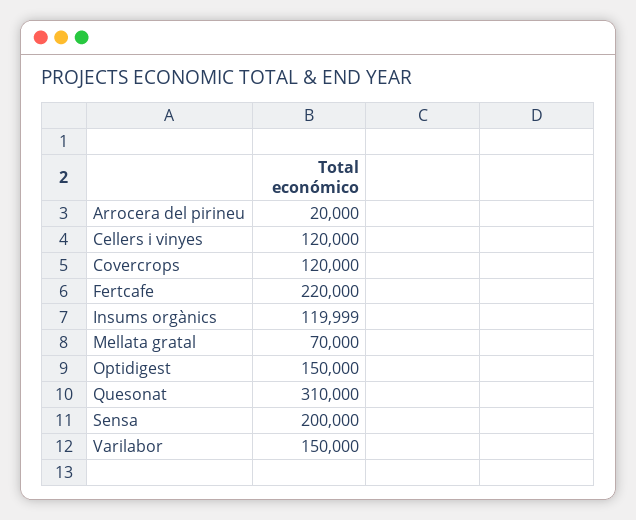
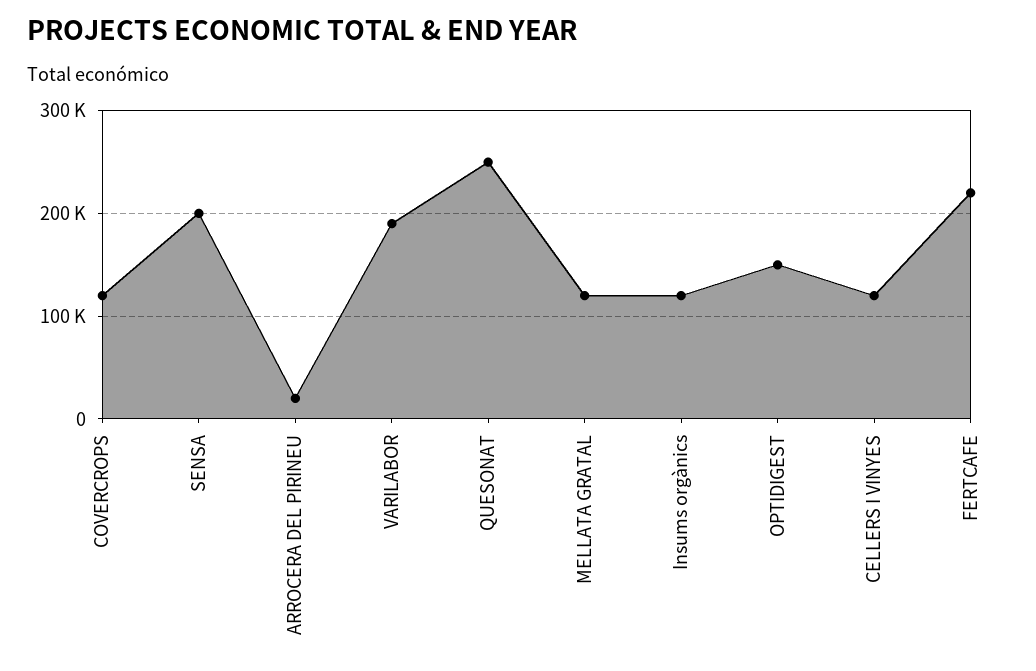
  {
    "Arrocera del pirineu": 20000,
    "Cellers i vinyes": 120000,
    "Covercrops": 120000,
    "Fertcafe": 220000,
    "Insums orgànics": 119999,
-   "Mellata gratal": 70000,
+   "Mellata gratal": 120000,
    "Optidigest": 150000,
-   "Quesonat": 310000,
+   "Quesonat": 250000,
    "Sensa": 200000,
-   "Varilabor": 150000
+   "Varilabor": 190000
  }

